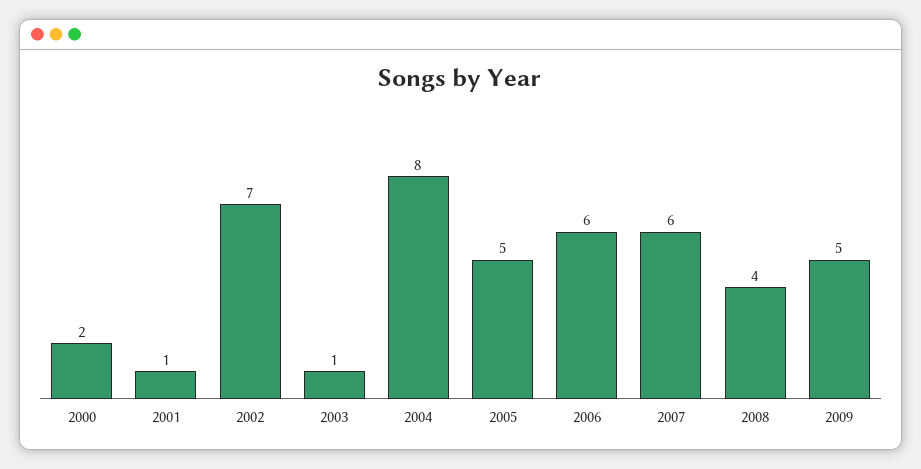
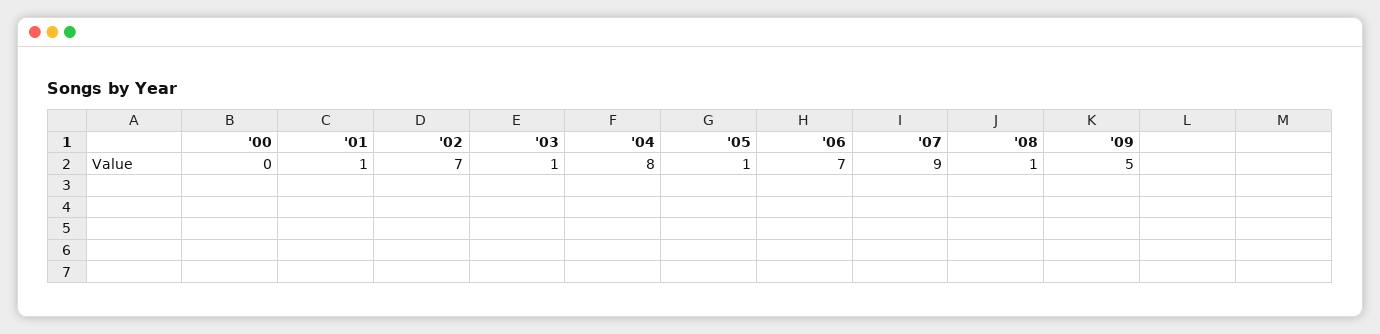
  {
-   "2000": 2,
+   "2000": 0,
    "2001": 1,
    "2002": 7,
    "2003": 1,
    "2004": 8,
-   "2005": 5,
+   "2005": 1,
-   "2006": 6,
+   "2006": 7,
-   "2007": 6,
+   "2007": 9,
-   "2008": 4,
+   "2008": 1,
    "2009": 5
  }

